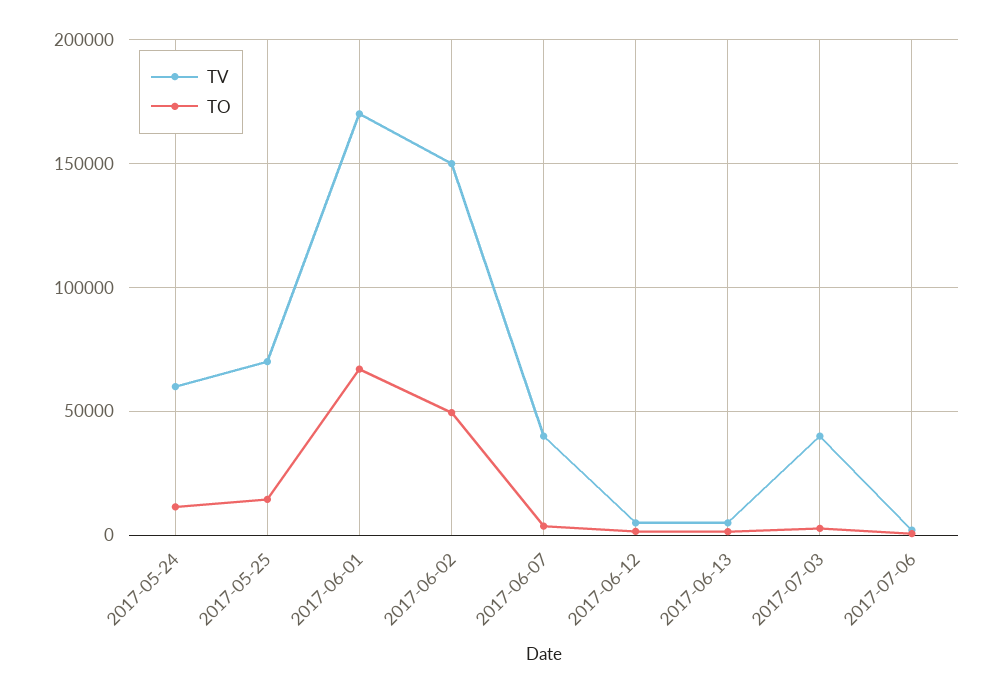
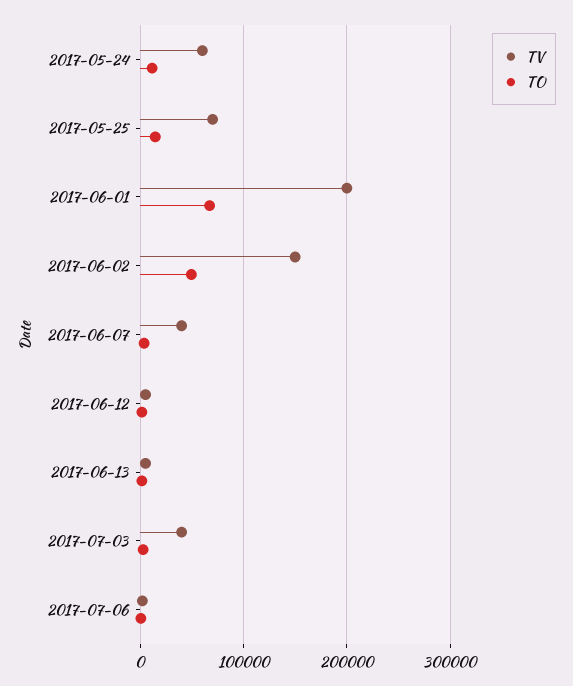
  {
    "TV": {
      "2017-05-24": 60000,
      "2017-05-25": 70000,
-     "2017-06-01": 170000,
+     "2017-06-01": 200000,
      "2017-06-02": 150000,
      "2017-06-07": 40000,
      "2017-06-12": 5000,
      "2017-06-13": 5000,
      "2017-07-03": 40000,
      "2017-07-06": 0
    },
    "TO": {
      "2017-05-24": 10000,
      "2017-05-25": 15000,
      "2017-06-01": 65000,
      "2017-06-02": 50000,
      "2017-06-07": 5000,
      "2017-06-12": 0,
      "2017-06-13": 0,
      "2017-07-03": 5000,
      "2017-07-06": 0
    }
  }

